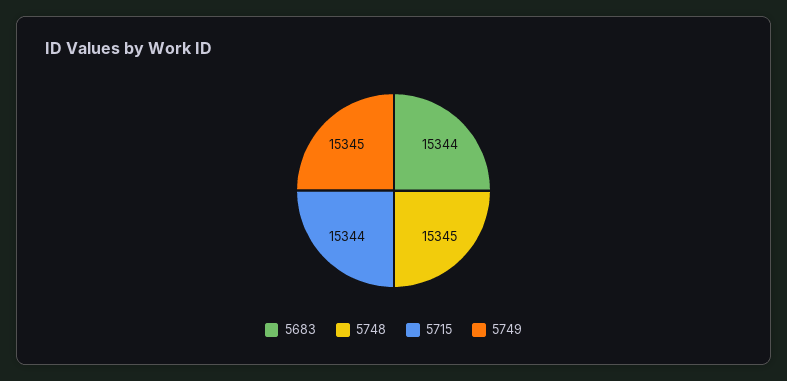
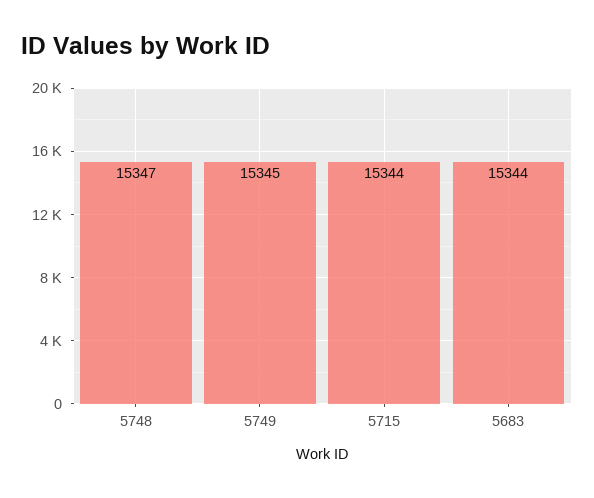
  {
    "5683": 15344,
-   "5748": 15345,
+   "5748": 15347,
    "5715": 15344,
    "5749": 15345
  }

